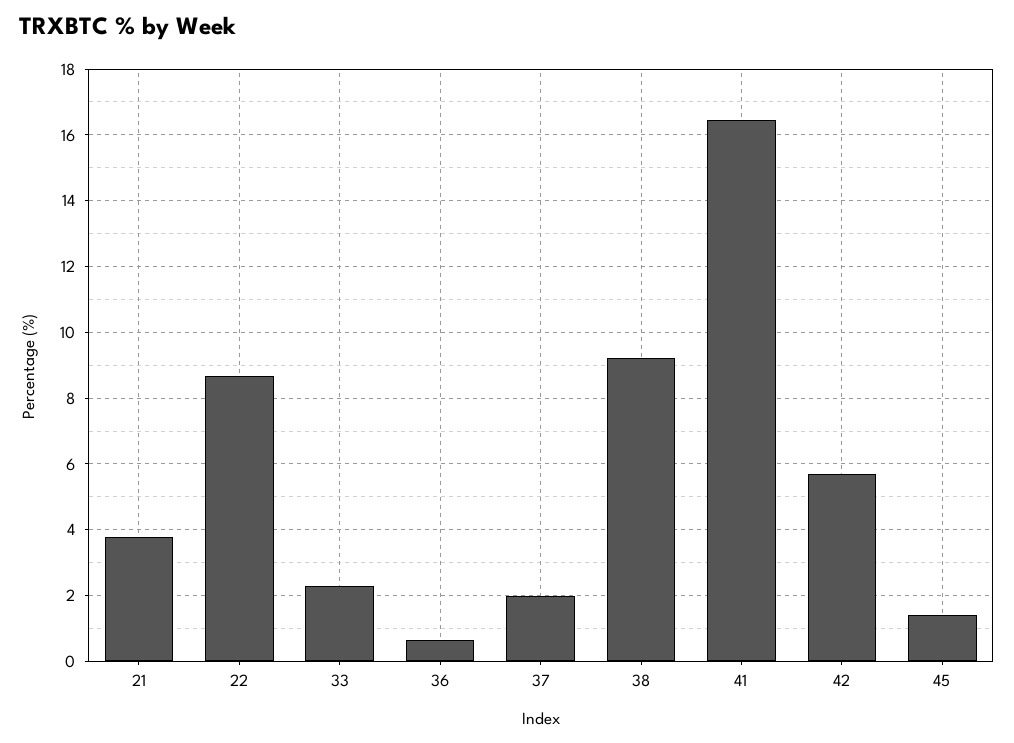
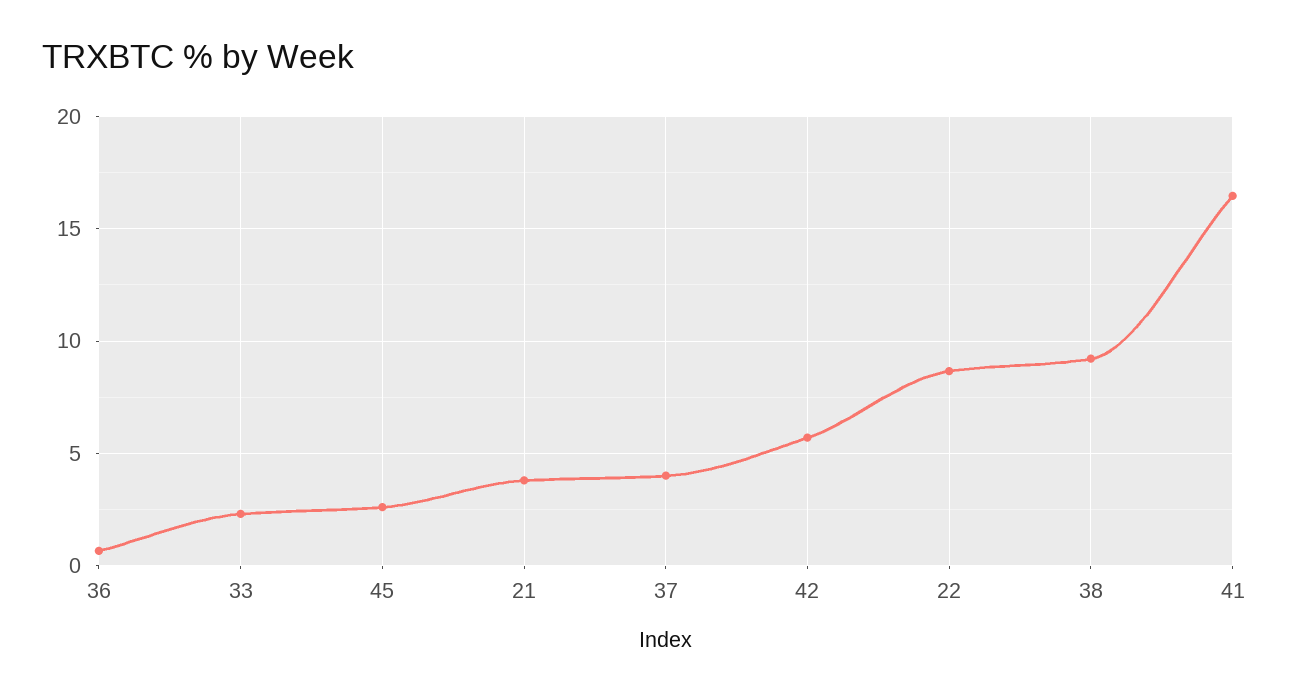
  {
    "21": 3.8,
    "22": 8.6,
    "33": 2.4,
    "36": 0.6,
-   "37": 2,
+   "37": 4,
    "38": 9.2,
    "41": 16.4,
    "42": 5.8,
-   "45": 1.4
+   "45": 2.5
  }

